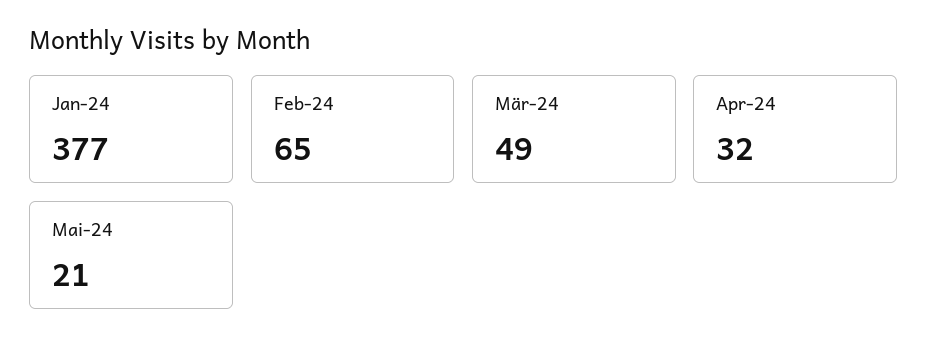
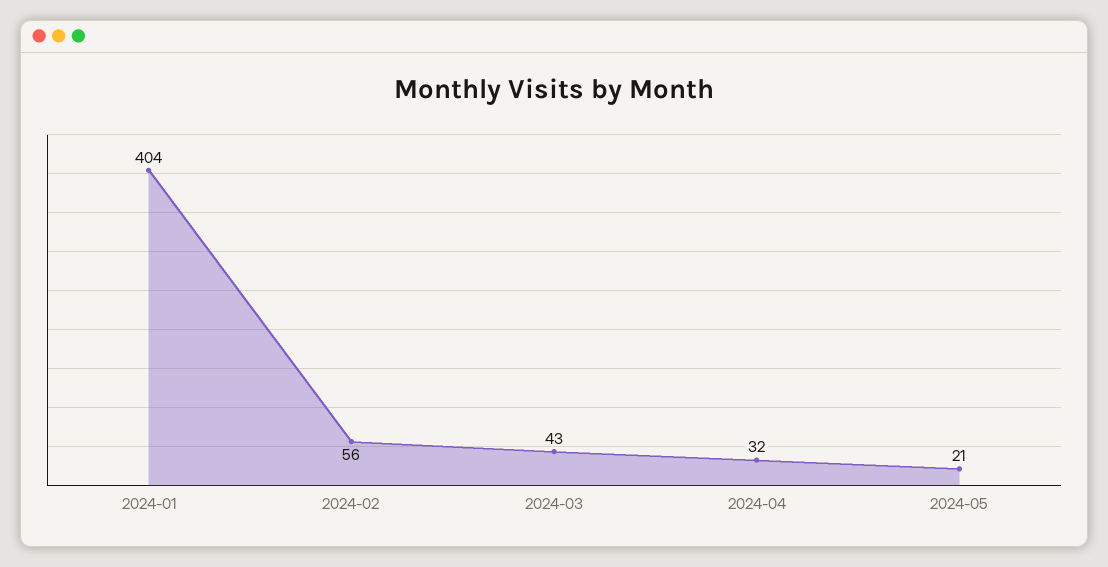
  {
-   "Jan-24": 377,
+   "Jan-24": 404,
-   "Feb-24": 65,
+   "Feb-24": 56,
-   "Mär-24": 49,
+   "Mär-24": 43,
    "Apr-24": 32,
    "Mai-24": 21
  }

